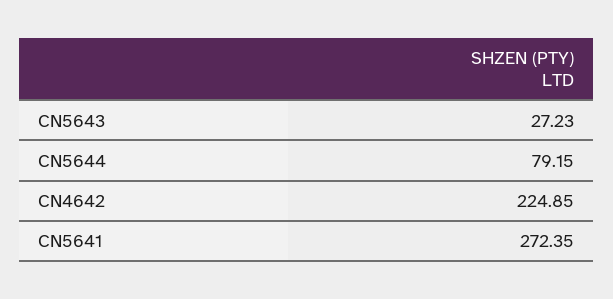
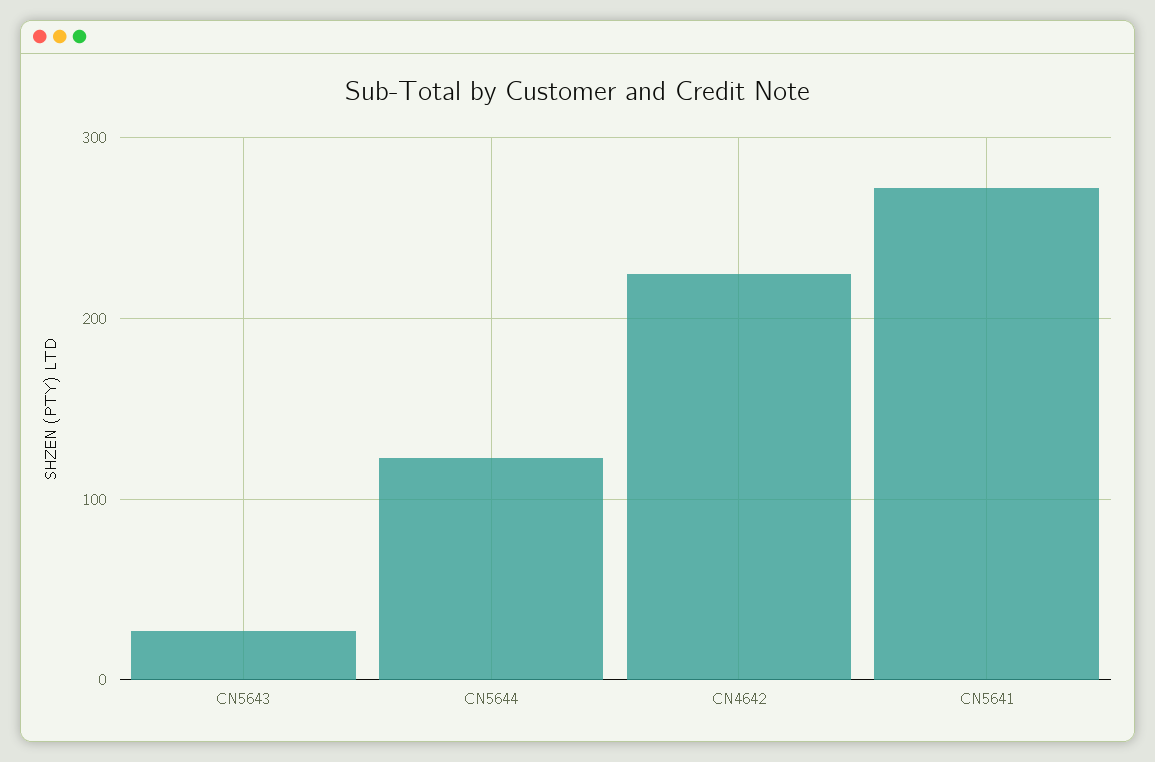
  {
    "CN5643": 27.23,
-   "CN5644": 79.15,
+   "CN5644": 120,
    "CN4642": 224.85,
    "CN5641": 272.35
  }

